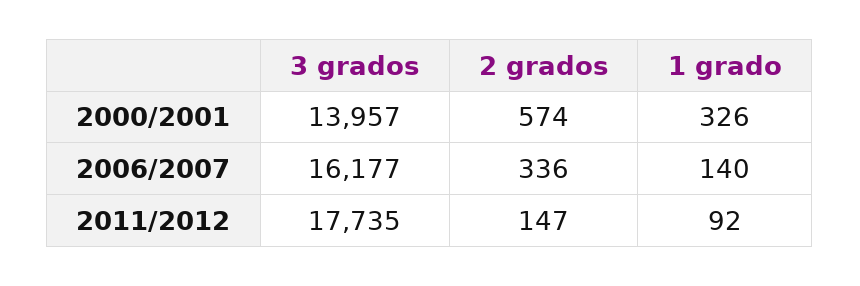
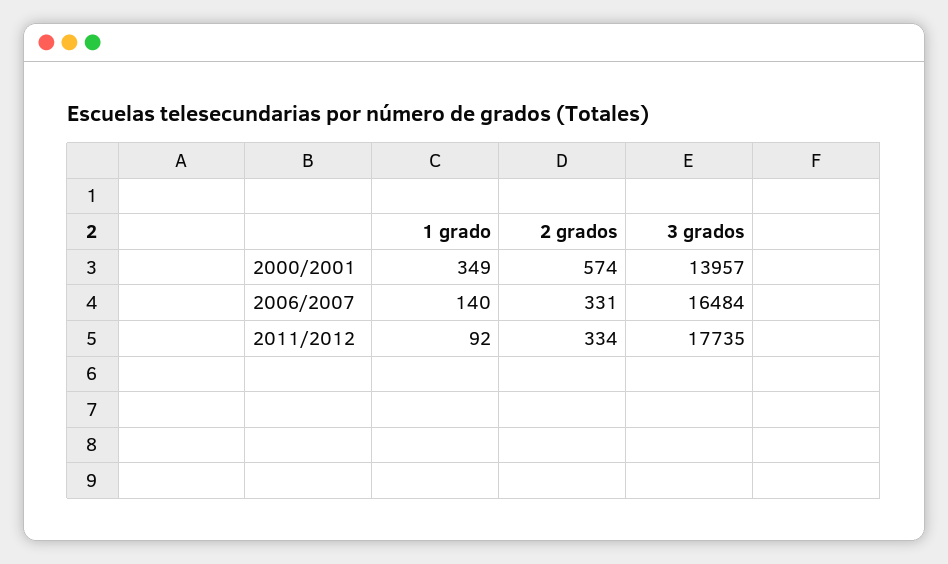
  {
    "3 grados": {
      "2000/2001": 13957,
-     "2006/2007": 16177,
+     "2006/2007": 16484,
      "2011/2012": 17735
    },
    "2 grados": {
      "2000/2001": 574,
-     "2006/2007": 336,
+     "2006/2007": 331,
-     "2011/2012": 147
+     "2011/2012": 334
    },
    "1 grado": {
-     "2000/2001": 326,
+     "2000/2001": 349,
      "2006/2007": 140,
      "2011/2012": 92
    }
  }

